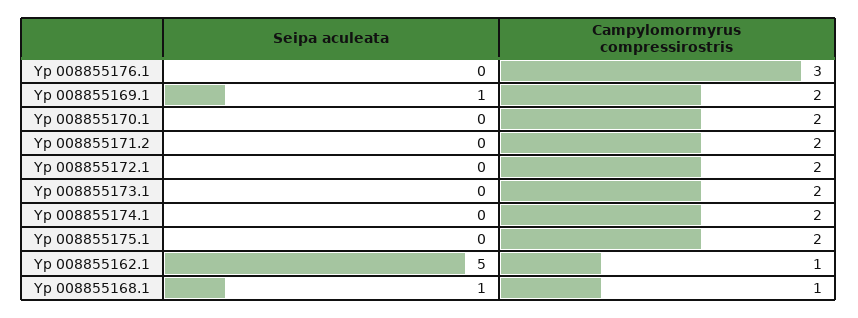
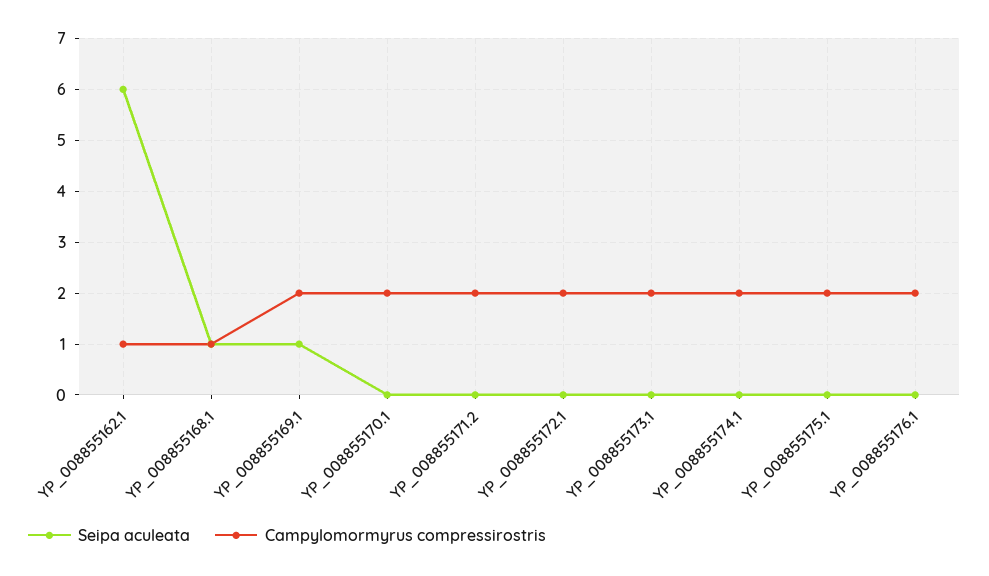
  {
    "Seipa aculeata": {
      "Yp 008855176.1": 0,
      "Yp 008855169.1": 1,
      "Yp 008855170.1": 0,
      "Yp 008855171.2": 0,
      "Yp 008855172.1": 0,
      "Yp 008855173.1": 0,
      "Yp 008855174.1": 0,
      "Yp 008855175.1": 0,
-     "Yp 008855162.1": 5,
+     "Yp 008855162.1": 6,
      "Yp 008855168.1": 1
    },
    "Campylomormyrus compressirostris": {
-     "Yp 008855176.1": 3,
+     "Yp 008855176.1": 2,
      "Yp 008855169.1": 2,
      "Yp 008855170.1": 2,
      "Yp 008855171.2": 2,
      "Yp 008855172.1": 2,
      "Yp 008855173.1": 2,
      "Yp 008855174.1": 2,
      "Yp 008855175.1": 2,
      "Yp 008855162.1": 1,
      "Yp 008855168.1": 1
    }
  }

